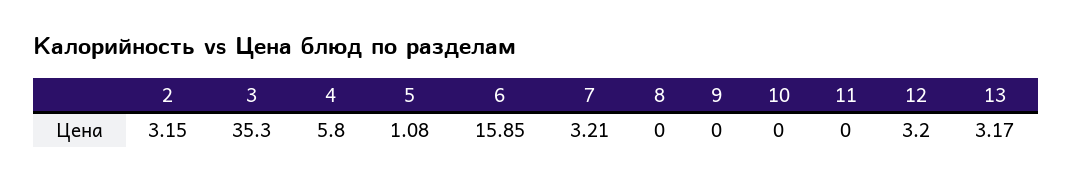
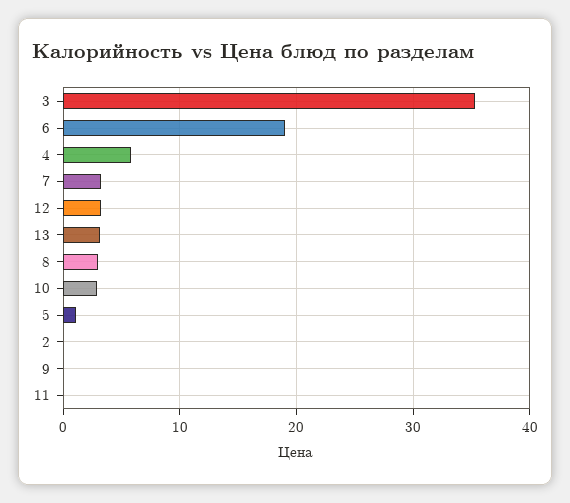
  {
-   "2": 3.15,
+   "2": 0,
    "3": 35.3,
    "4": 5.8,
    "5": 1.08,
-   "6": 15.85,
+   "6": 19,
    "7": 3.21,
-   "8": 0,
+   "8": 3,
    "9": 0,
-   "10": 0,
+   "10": 3,
    "11": 0,
    "12": 3.2,
    "13": 3.17
  }

